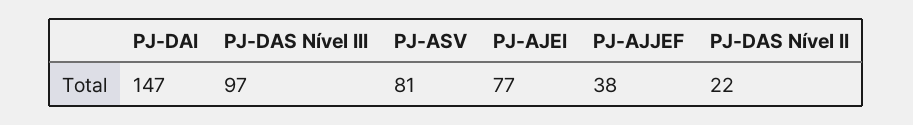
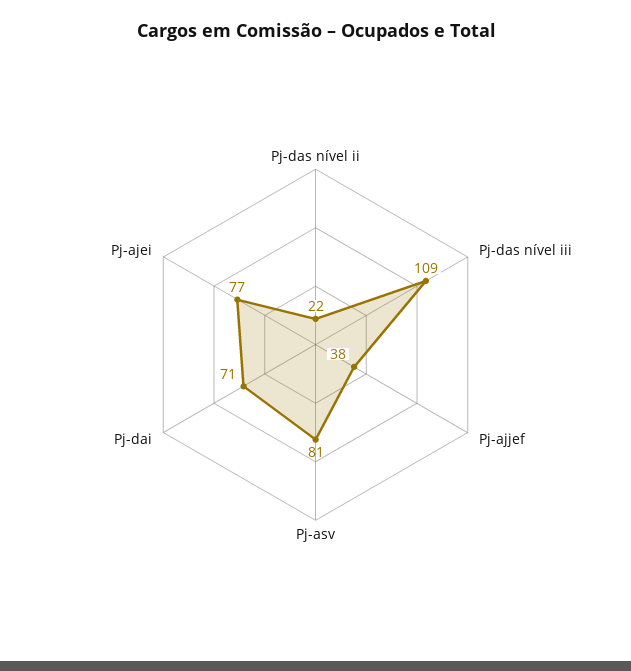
  {
-   "PJ-DAI": 147,
+   "PJ-DAI": 71,
-   "PJ-DAS Nível III": 97,
+   "PJ-DAS Nível III": 109,
    "PJ-ASV": 81,
    "PJ-AJEI": 77,
    "PJ-AJJEF": 38,
    "PJ-DAS Nível II": 22
  }

